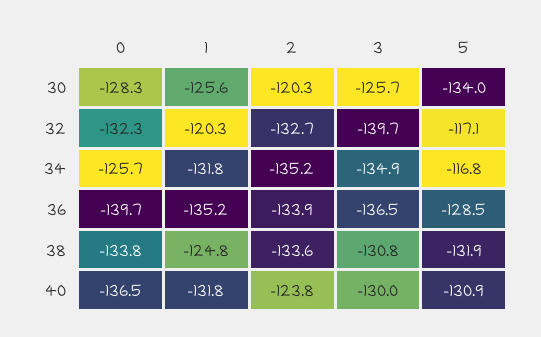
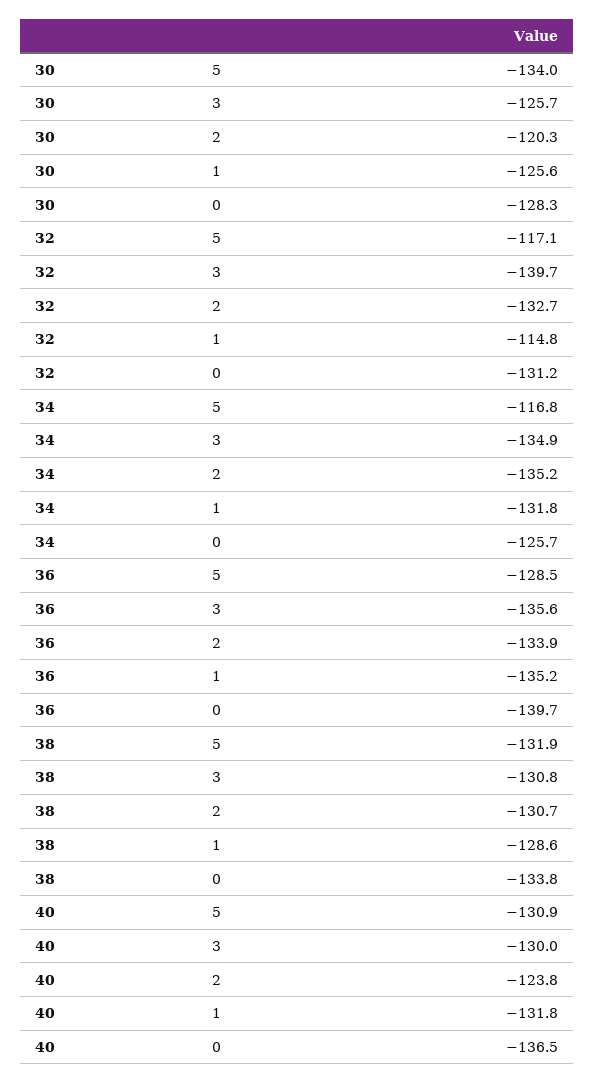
  {
    "0": {
      "30": -128.3,
-     "32": -132.3,
+     "32": -131.2,
      "34": -125.7,
      "36": -139.7,
      "38": -133.8,
      "40": -136.5
    },
    "1": {
      "30": -125.6,
-     "32": -120.3,
+     "32": -114.8,
      "34": -131.8,
      "36": -135.2,
-     "38": -124.8,
+     "38": -128.6,
      "40": -131.8
    },
    "2": {
      "30": -120.3,
      "32": -132.7,
      "34": -135.2,
      "36": -133.9,
-     "38": -133.6,
+     "38": -130.7,
      "40": -123.8
    },
    "3": {
      "30": -125.7,
      "32": -139.7,
      "34": -134.9,
-     "36": -136.5,
+     "36": -135.6,
      "38": -130.8,
      "40": -130
    },
    "5": {
      "30": -134,
      "32": -117.1,
      "34": -116.8,
      "36": -128.5,
      "38": -131.9,
      "40": -130.9
    }
  }

